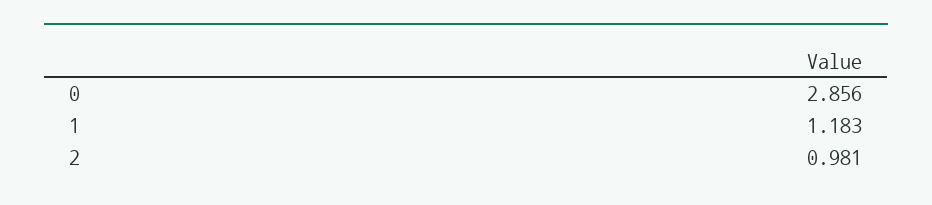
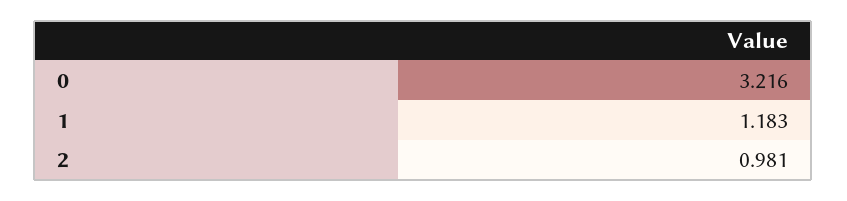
  {
-   "0": 2.856,
+   "0": 3.216,
    "1": 1.183,
    "2": 0.981
  }

